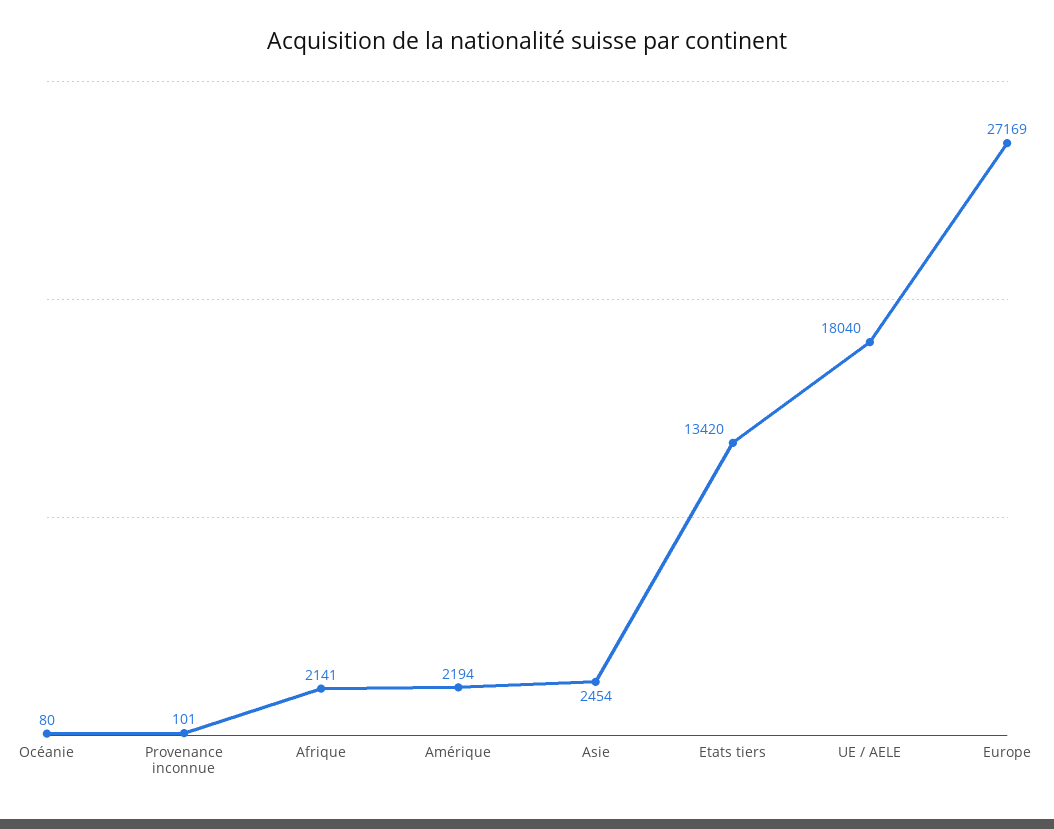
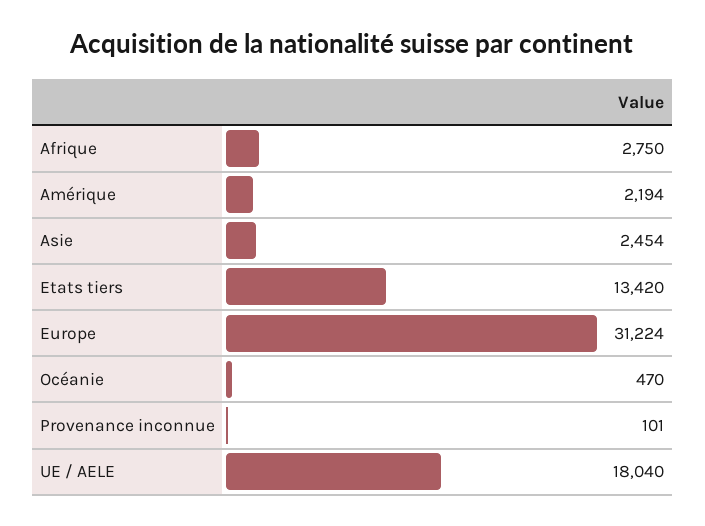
  {
-   "Océanie": 80,
+   "Océanie": 470,
    "Provenance inconnue": 101,
-   "Afrique": 2141,
+   "Afrique": 2750,
    "Amérique": 2194,
    "Asie": 2454,
    "Etats tiers": 13420,
    "UE / AELE": 18040,
-   "Europe": 27169
+   "Europe": 31224
  }

